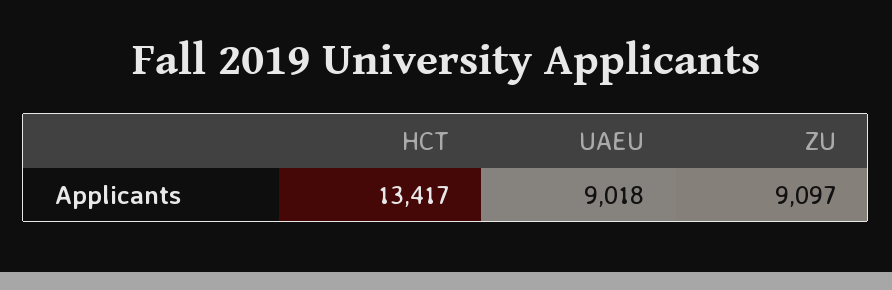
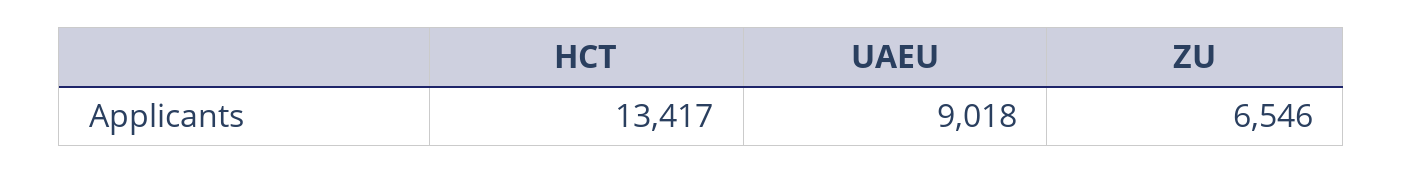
  {
    "HCT": 13417,
    "UAEU": 9018,
-   "ZU": 9097
+   "ZU": 6546
  }

